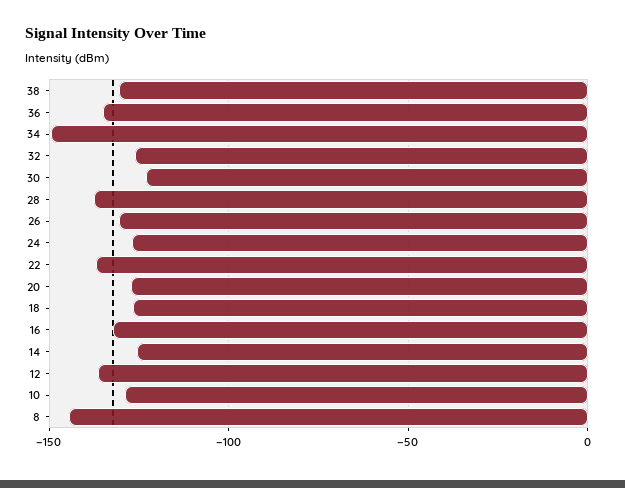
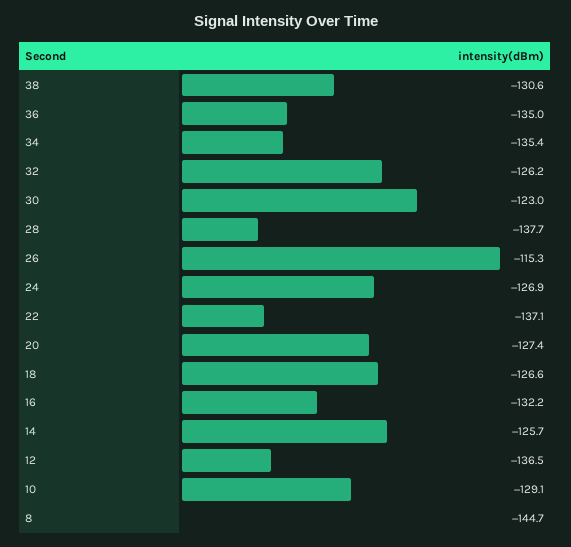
  {
    "38": -130.6,
    "36": -135,
-   "34": -150,
+   "34": -135.4,
    "32": -126.2,
    "30": -123,
    "28": -137.7,
-   "26": -130,
+   "26": -115.3,
    "24": -126.9,
    "22": -137.1,
    "20": -127.4,
    "18": -126.6,
    "16": -132.2,
    "14": -125.7,
    "12": -136.5,
    "10": -129.1,
    "8": -144.7
  }

